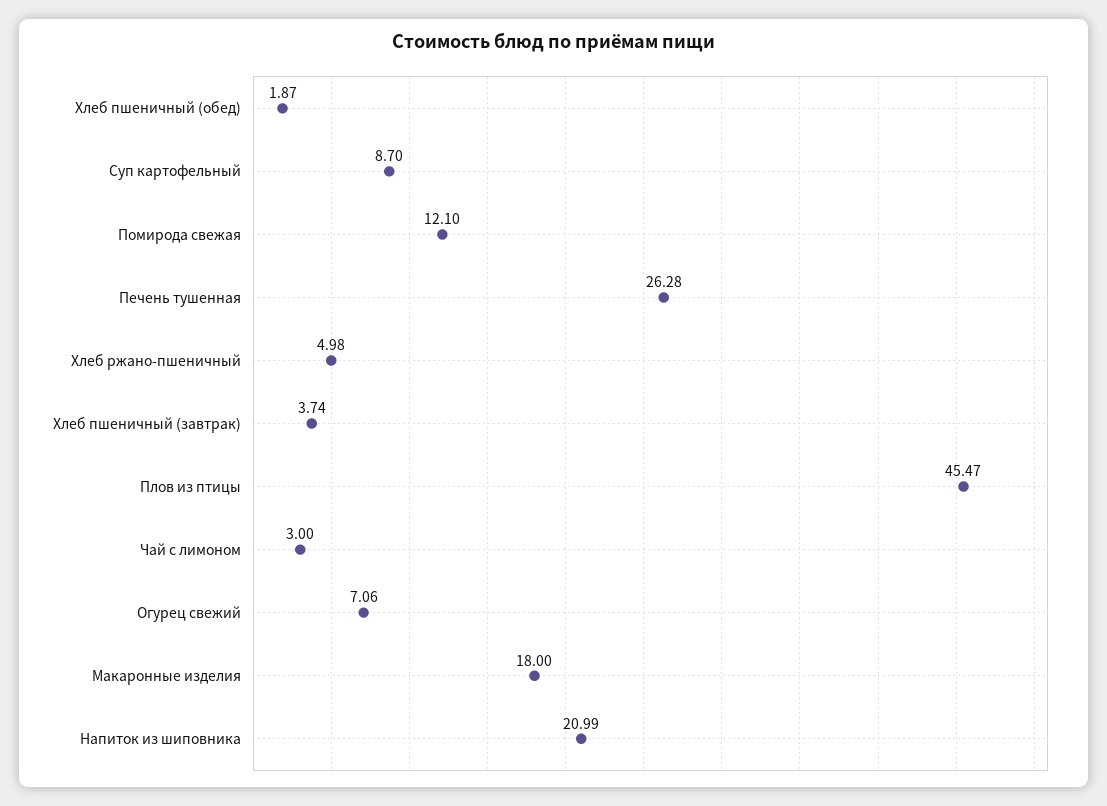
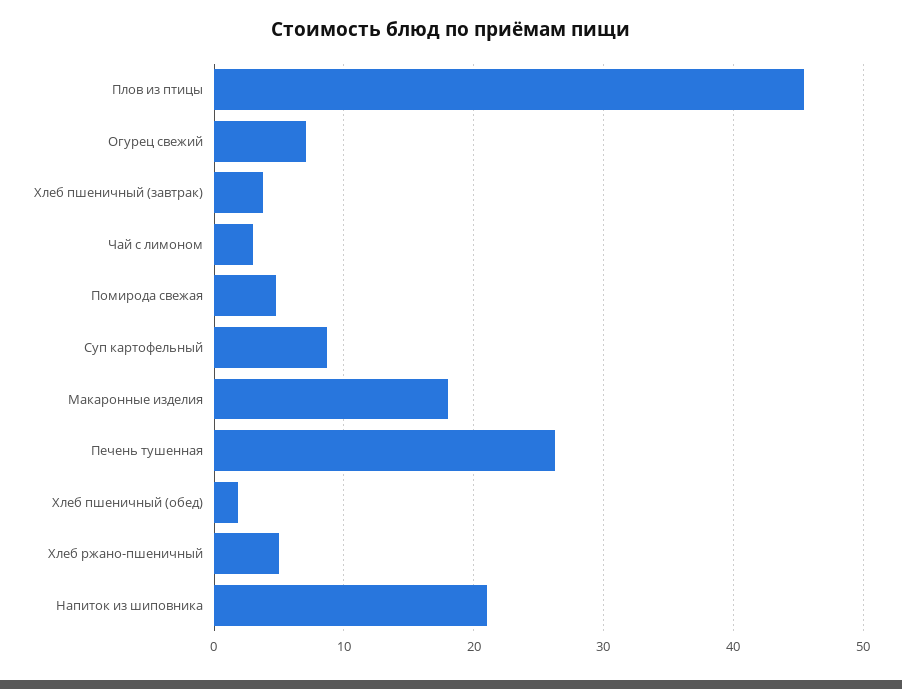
  {
    "Хлеб пшеничный (обед)": 1.87,
    "Суп картофельный": 8.7,
-   "Помирода свежая": 12.1,
+   "Помирода свежая": 5,
    "Печень тушенная": 26.28,
    "Хлеб ржано-пшеничный": 4.98,
    "Хлеб пшеничный (завтрак)": 3.74,
    "Плов из птицы": 45.47,
    "Чай с лимоном": 3,
    "Огурец свежий": 7.06,
    "Макаронные изделия": 18,
    "Напиток из шиповника": 20.99
  }

